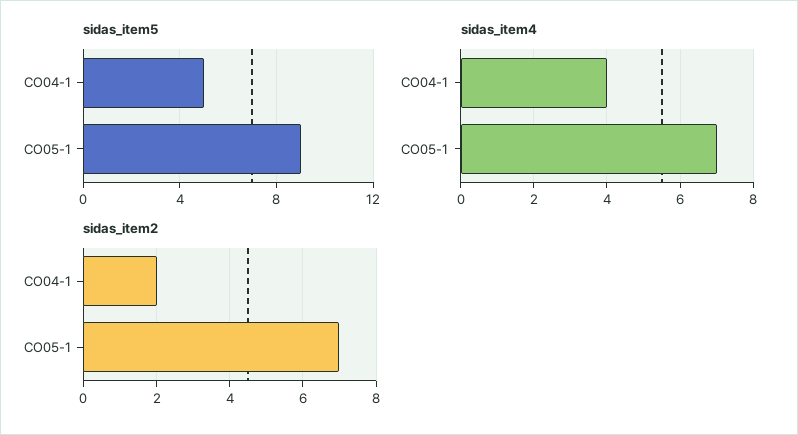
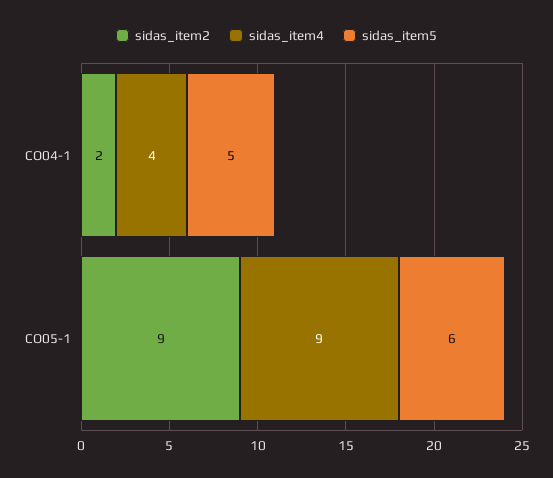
  {
    "sidas_item5": {
      "CO04-1": 5,
-     "CO05-1": 9
+     "CO05-1": 6
    },
    "sidas_item4": {
      "CO04-1": 4,
-     "CO05-1": 7
+     "CO05-1": 9
    },
    "sidas_item2": {
      "CO04-1": 2,
-     "CO05-1": 7
+     "CO05-1": 9
    }
  }

